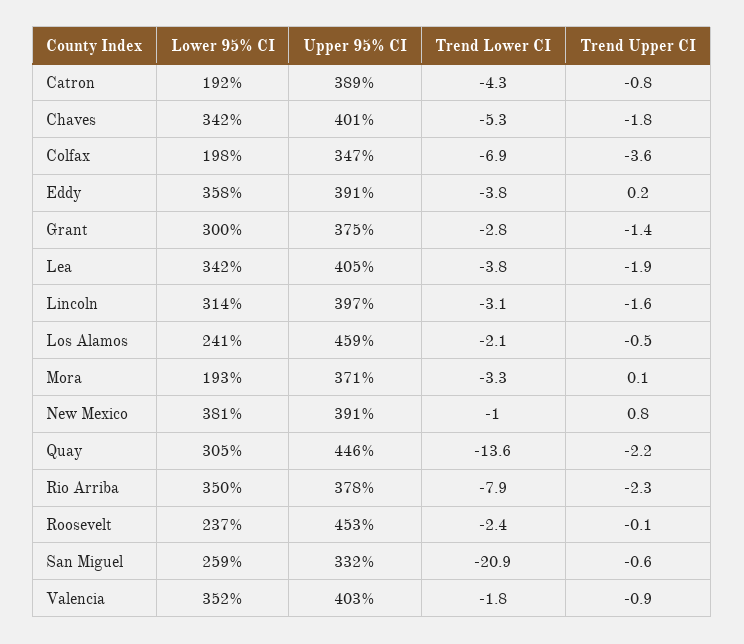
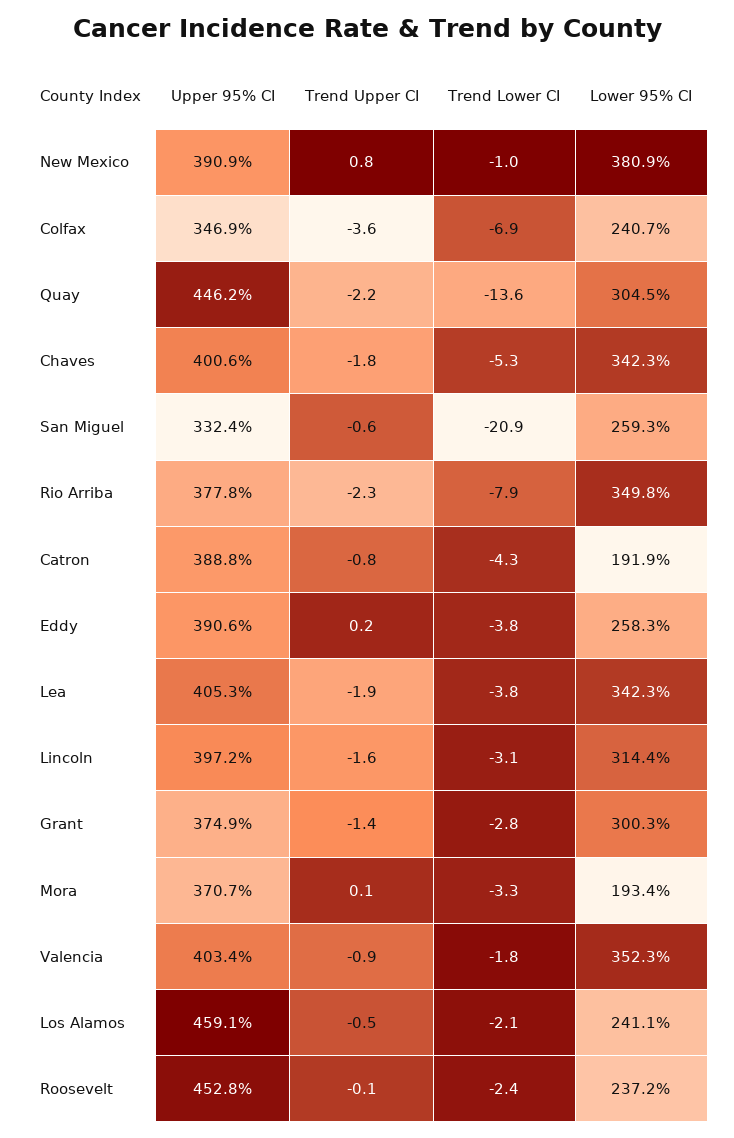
  {
    "Lower 95% CI": {
      "Catron": 191.9,
      "Chaves": 342.3,
-     "Colfax": 198,
+     "Colfax": 240.7,
-     "Eddy": 358,
+     "Eddy": 258.3,
      "Grant": 300.3,
      "Lea": 342.3,
      "Lincoln": 314.4,
      "Los Alamos": 241.1,
      "Mora": 193.4,
      "New Mexico": 380.9,
      "Quay": 304.5,
      "Rio Arriba": 349.8,
      "Roosevelt": 237.2,
      "San Miguel": 259.3,
      "Valencia": 352.3
    },
    "Upper 95% CI": {
      "Catron": 388.8,
      "Chaves": 400.6,
      "Colfax": 346.9,
      "Eddy": 390.6,
      "Grant": 374.9,
      "Lea": 405.3,
      "Lincoln": 397.2,
      "Los Alamos": 459.1,
      "Mora": 370.7,
      "New Mexico": 390.9,
      "Quay": 446.2,
      "Rio Arriba": 377.8,
      "Roosevelt": 452.8,
      "San Miguel": 332.4,
      "Valencia": 403.4
    },
    "Trend Lower CI": {
      "Catron": -4.3,
      "Chaves": -5.3,
      "Colfax": -6.9,
      "Eddy": -3.8,
      "Grant": -2.8,
      "Lea": -3.8,
      "Lincoln": -3.1,
      "Los Alamos": -2.1,
      "Mora": -3.3,
      "New Mexico": -1,
      "Quay": -13.6,
      "Rio Arriba": -7.9,
      "Roosevelt": -2.4,
      "San Miguel": -20.9,
      "Valencia": -1.8
    },
    "Trend Upper CI": {
      "Catron": -0.8,
      "Chaves": -1.8,
      "Colfax": -3.6,
      "Eddy": 0.2,
      "Grant": -1.4,
      "Lea": -1.9,
      "Lincoln": -1.6,
      "Los Alamos": -0.5,
      "Mora": 0.1,
      "New Mexico": 0.8,
      "Quay": -2.2,
      "Rio Arriba": -2.3,
      "Roosevelt": -0.1,
      "San Miguel": -0.6,
      "Valencia": -0.9
    }
  }

